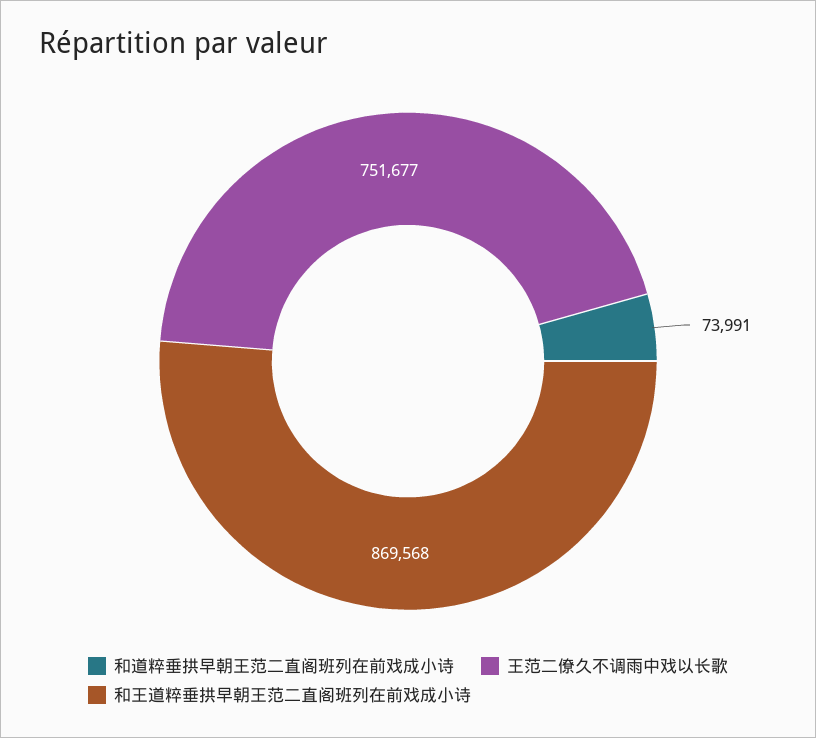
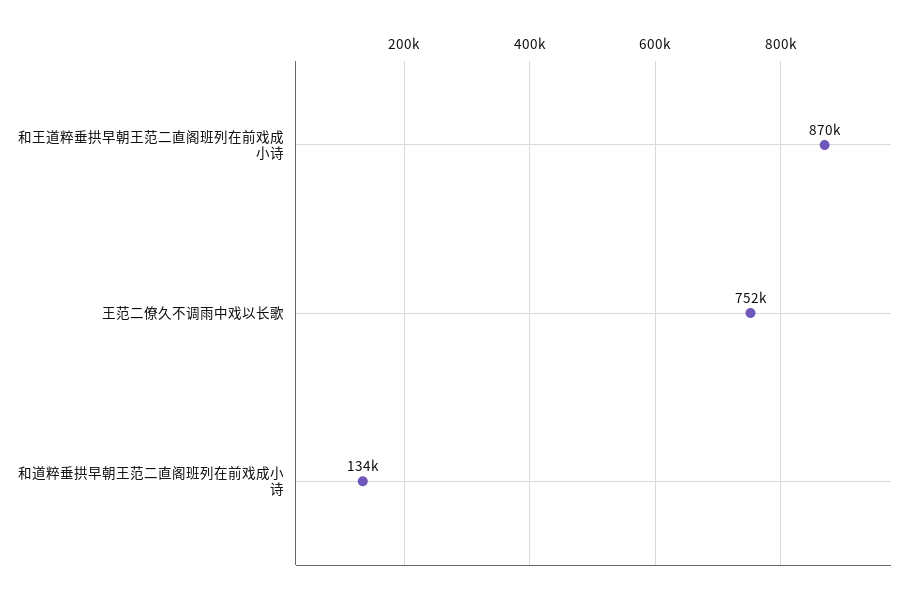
  {
-   "和道粹垂拱早朝王范二直阁班列在前戏成小诗": 73991,
+   "和道粹垂拱早朝王范二直阁班列在前戏成小诗": 134000,
    "王范二僚久不调雨中戏以长歌": 751677,
    "和王道粹垂拱早朝王范二直阁班列在前戏成小诗": 869568
  }

